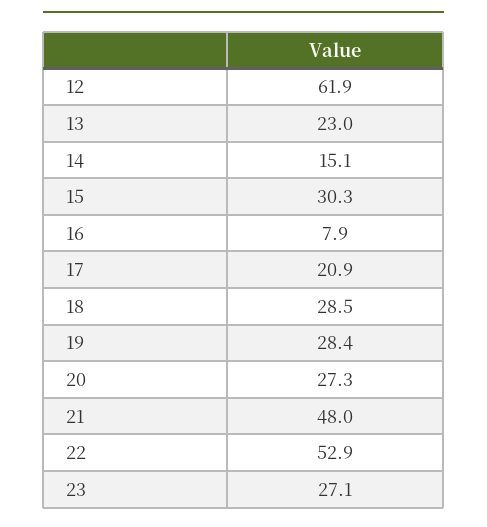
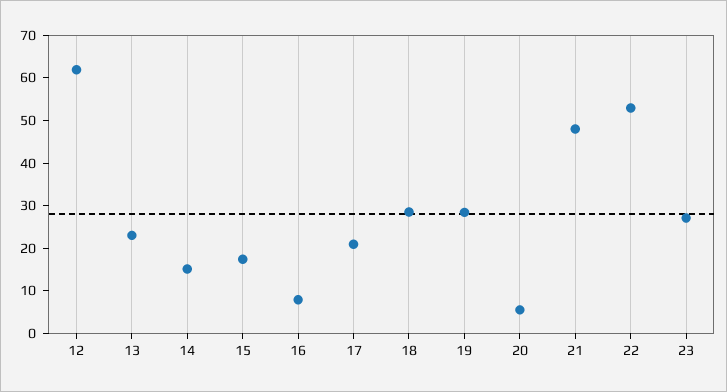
  {
    "12": 61.9,
    "13": 23,
    "14": 15.1,
-   "15": 30.3,
+   "15": 18,
    "16": 7.9,
    "17": 20.9,
    "18": 28.5,
    "19": 28.4,
-   "20": 27.3,
+   "20": 6,
    "21": 48,
    "22": 52.9,
    "23": 27.1
  }

